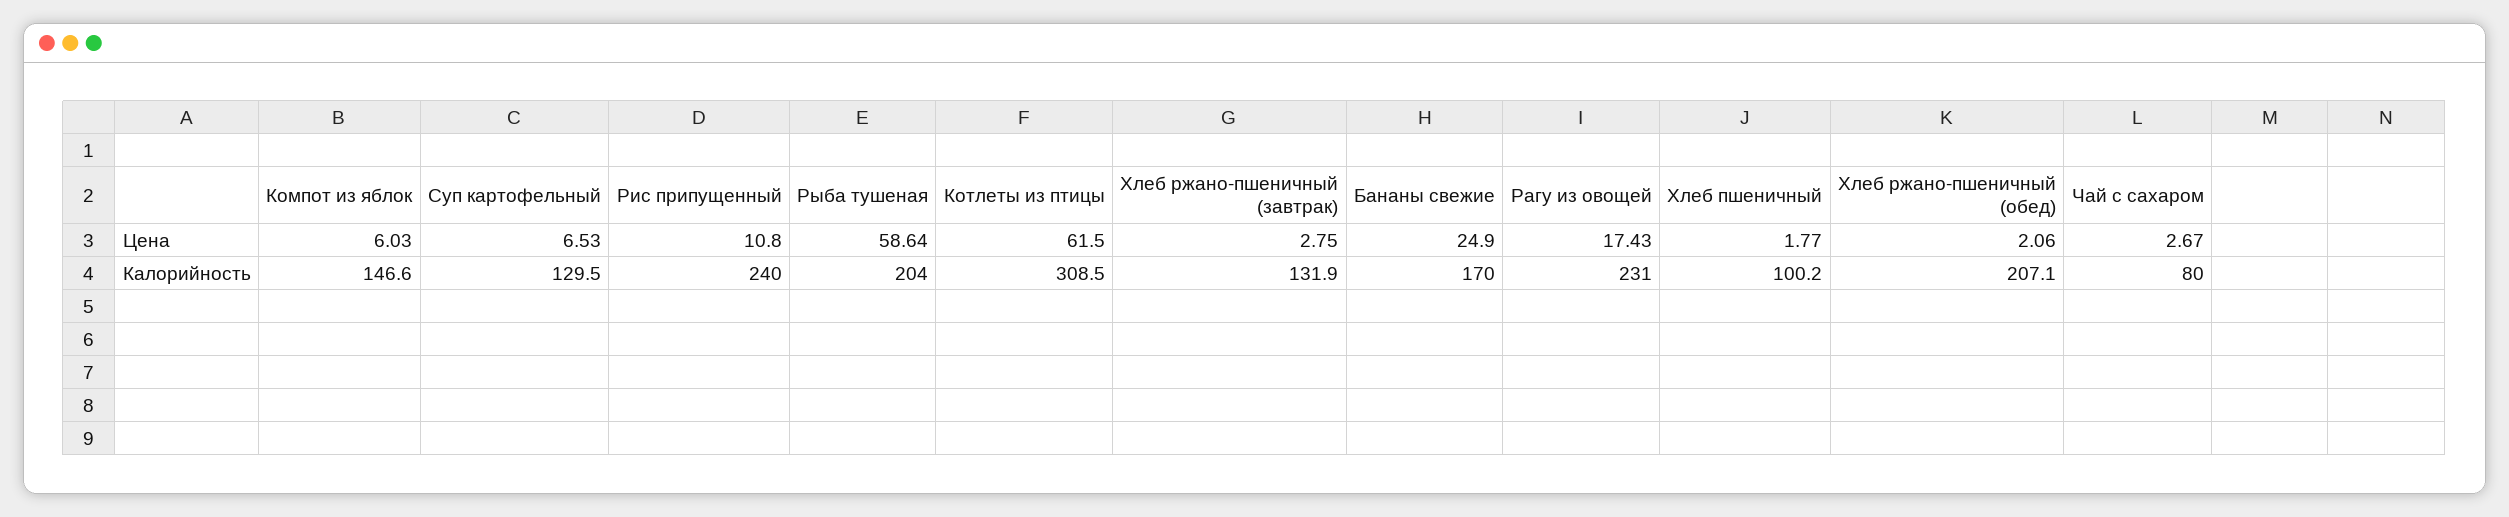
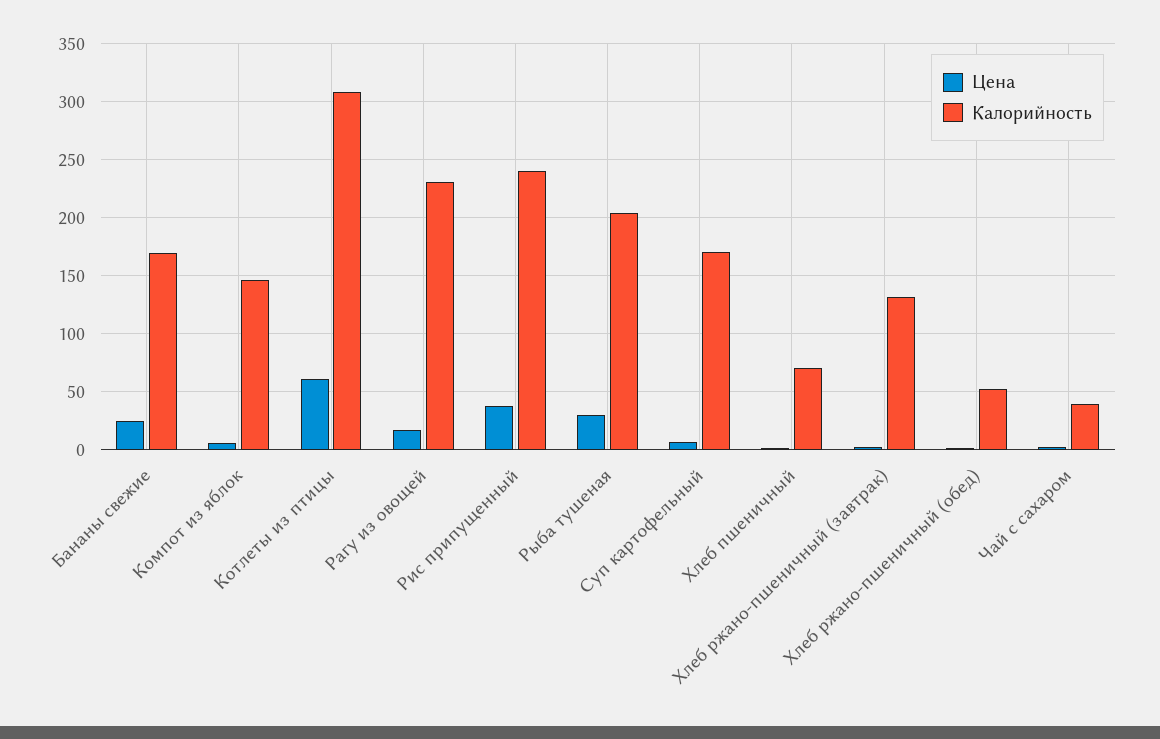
  {
    "Цена": {
      "Компот из яблок": 6.03,
      "Суп картофельный": 6.53,
-     "Рис припущенный": 10.8,
+     "Рис припущенный": 40,
-     "Рыба тушеная": 58.64,
+     "Рыба тушеная": 30,
      "Котлеты из птицы": 61.5,
      "Хлеб ржано-пшеничный (завтрак)": 2.75,
      "Бананы свежие": 24.9,
      "Рагу из овощей": 17.43,
      "Хлеб пшеничный": 1.77,
      "Хлеб ржано-пшеничный (обед)": 2.06,
      "Чай с сахаром": 2.67
    },
    "Калорийность": {
      "Компот из яблок": 146.6,
-     "Суп картофельный": 129.5,
+     "Суп картофельный": 170,
      "Рис припущенный": 240,
      "Рыба тушеная": 204,
      "Котлеты из птицы": 308.5,
      "Хлеб ржано-пшеничный (завтрак)": 131.9,
      "Бананы свежие": 170,
      "Рагу из овощей": 231,
-     "Хлеб пшеничный": 100.2,
+     "Хлеб пшеничный": 70,
-     "Хлеб ржано-пшеничный (обед)": 207.1,
+     "Хлеб ржано-пшеничный (обед)": 50,
-     "Чай с сахаром": 80
+     "Чай с сахаром": 40
    }
  }

